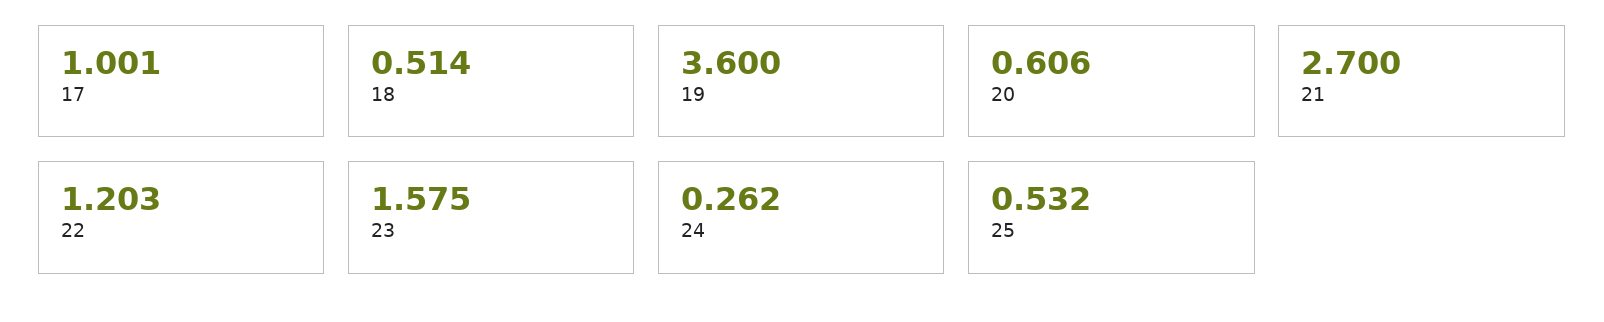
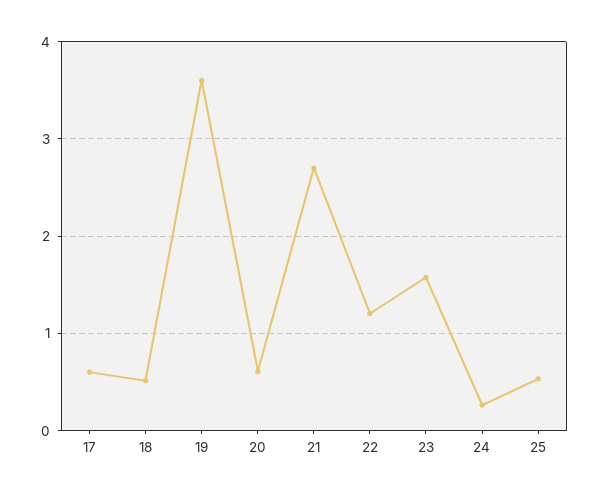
  {
-   "17": 1.001,
+   "17": 0.6,
    "18": 0.514,
    "19": 3.6,
    "20": 0.606,
    "21": 2.7,
    "22": 1.203,
    "23": 1.575,
    "24": 0.262,
    "25": 0.532
  }

